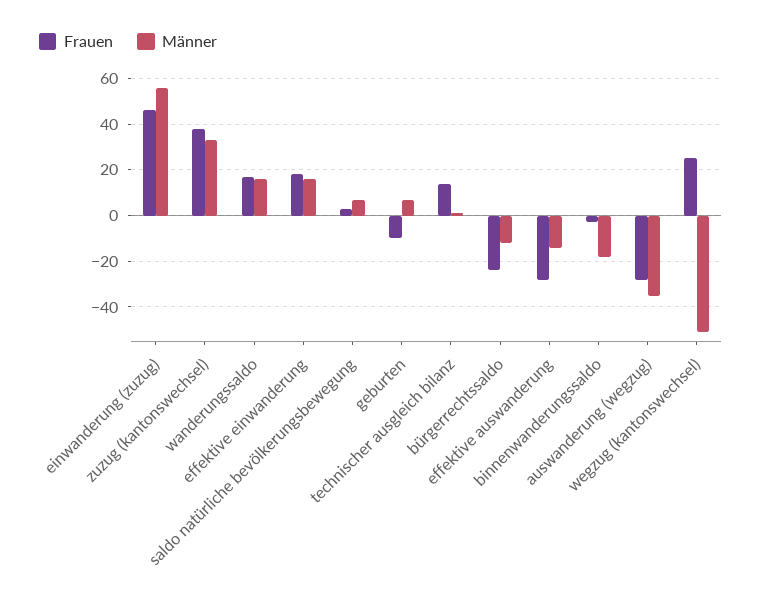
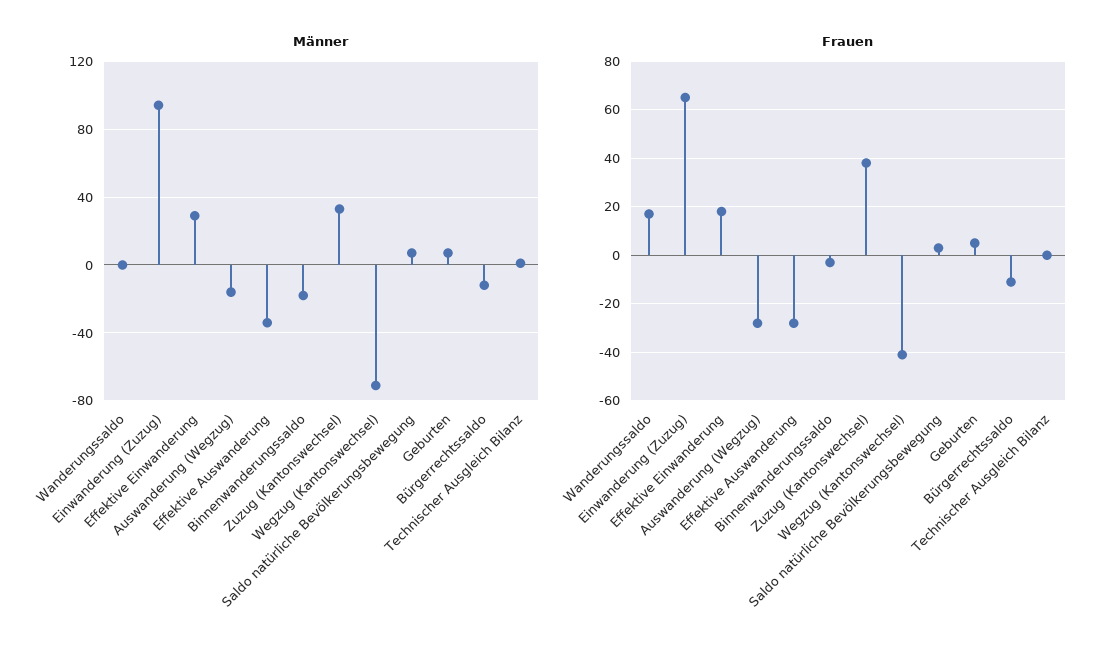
  {
    "Frauen": {
-     "einwanderung (zuzug)": 45,
+     "einwanderung (zuzug)": 65,
      "zuzug (kantonswechsel)": 40,
      "wanderungssaldo": 15,
      "effektive einwanderung": 20,
      "saldo natürliche bevölkerungsbewegung": 5,
-     "geburten": -10,
+     "geburten": 5,
-     "technischer ausgleich bilanz": 15,
+     "technischer ausgleich bilanz": 0,
-     "bürgerrechtssaldo": -25,
+     "bürgerrechtssaldo": -10,
      "effektive auswanderung": -30,
      "binnenwanderungssaldo": -5,
      "auswanderung (wegzug)": -30,
-     "wegzug (kantonswechsel)": 25
+     "wegzug (kantonswechsel)": -40
    },
    "Männer": {
-     "einwanderung (zuzug)": 55,
+     "einwanderung (zuzug)": 95,
      "zuzug (kantonswechsel)": 35,
-     "wanderungssaldo": 15,
+     "wanderungssaldo": 0,
-     "effektive einwanderung": 15,
+     "effektive einwanderung": 30,
      "saldo natürliche bevölkerungsbewegung": 5,
      "geburten": 5,
      "technischer ausgleich bilanz": 0,
      "bürgerrechtssaldo": -10,
-     "effektive auswanderung": -15,
+     "effektive auswanderung": -35,
      "binnenwanderungssaldo": -20,
-     "auswanderung (wegzug)": -35,
+     "auswanderung (wegzug)": -15,
-     "wegzug (kantonswechsel)": -50
+     "wegzug (kantonswechsel)": -70
    }
  }

